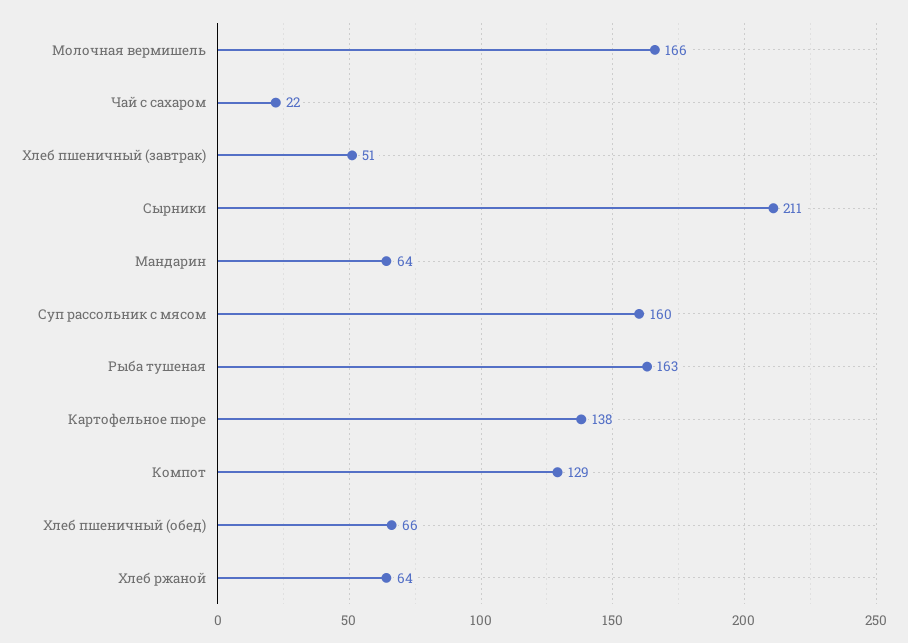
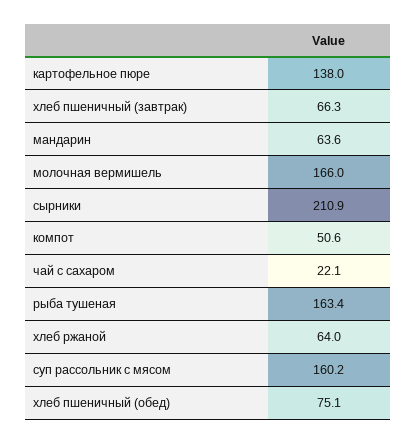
  {
    "Молочная вермишель": 166,
    "Чай с сахаром": 22.1,
-   "Хлеб пшеничный (завтрак)": 51,
+   "Хлеб пшеничный (завтрак)": 66.3,
    "Сырники": 210.9,
    "Мандарин": 63.6,
    "Суп рассольник с мясом": 160.2,
    "Рыба тушеная": 163.4,
    "Картофельное пюре": 138,
-   "Компот": 129,
+   "Компот": 50.6,
-   "Хлеб пшеничный (обед)": 66,
+   "Хлеб пшеничный (обед)": 75.1,
    "Хлеб ржаной": 64
  }

